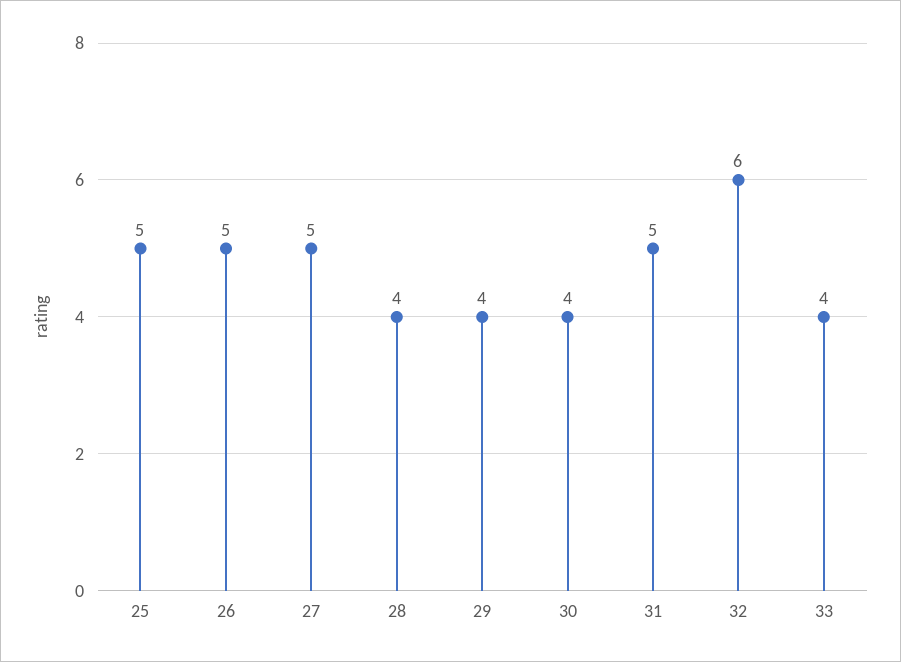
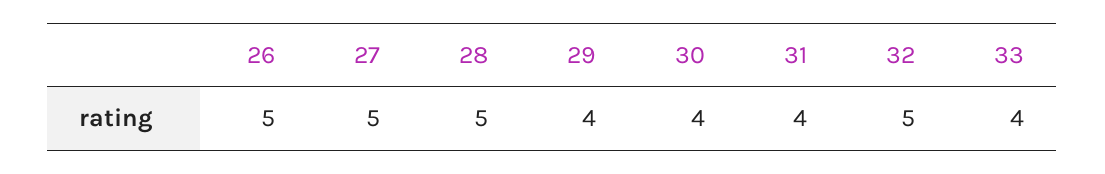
  {
-   "25": 5,
    "26": 5,
    "27": 5,
-   "28": 4,
+   "28": 5,
    "29": 4,
    "30": 4,
-   "31": 5,
+   "31": 4,
-   "32": 6,
+   "32": 5,
    "33": 4
  }

